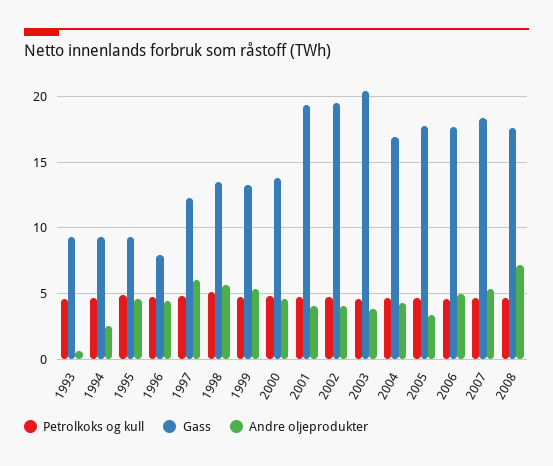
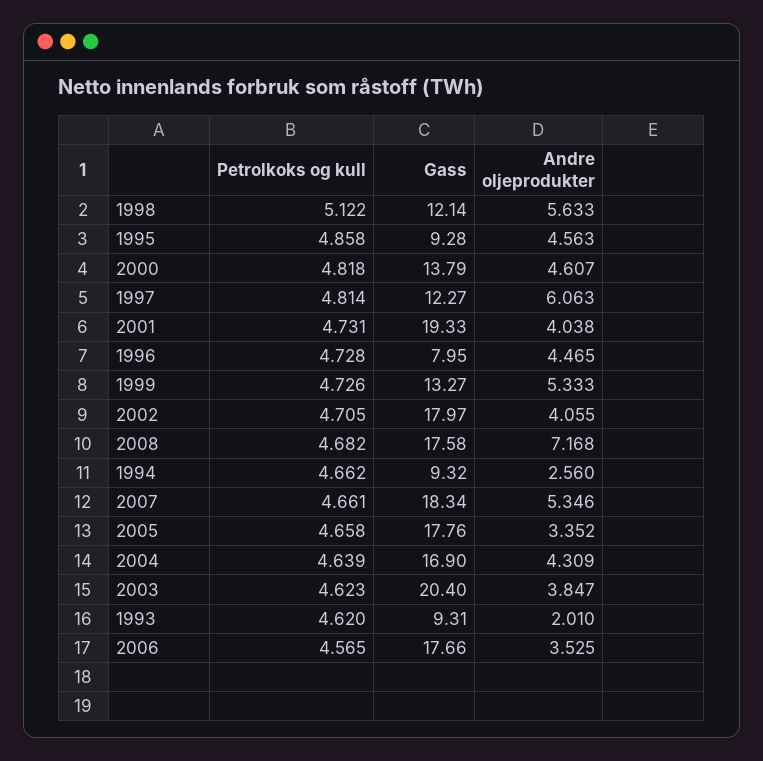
  {
    "Petrolkoks og kull": {
      "1993": 4.62,
      "1994": 4.662,
      "1995": 4.858,
      "1996": 4.728,
      "1997": 4.814,
      "1998": 5.122,
      "1999": 4.726,
      "2000": 4.818,
      "2001": 4.731,
      "2002": 4.705,
      "2003": 4.623,
      "2004": 4.639,
      "2005": 4.658,
      "2006": 4.565,
      "2007": 4.661,
      "2008": 4.682
    },
    "Gass": {
      "1993": 9.31,
      "1994": 9.32,
      "1995": 9.28,
      "1996": 7.95,
      "1997": 12.27,
-     "1998": 13.5,
+     "1998": 12.14,
      "1999": 13.27,
      "2000": 13.79,
      "2001": 19.33,
-     "2002": 19.5,
+     "2002": 17.97,
      "2003": 20.4,
      "2004": 16.9,
      "2005": 17.76,
      "2006": 17.66,
      "2007": 18.34,
      "2008": 17.58
    },
    "Andre oljeprodukter": {
-     "1993": 0.5,
+     "1993": 2.01,
      "1994": 2.56,
      "1995": 4.563,
      "1996": 4.465,
      "1997": 6.063,
      "1998": 5.633,
      "1999": 5.333,
      "2000": 4.607,
      "2001": 4.038,
      "2002": 4.055,
      "2003": 3.847,
      "2004": 4.309,
      "2005": 3.352,
-     "2006": 5,
+     "2006": 3.525,
      "2007": 5.346,
      "2008": 7.168
    }
  }

